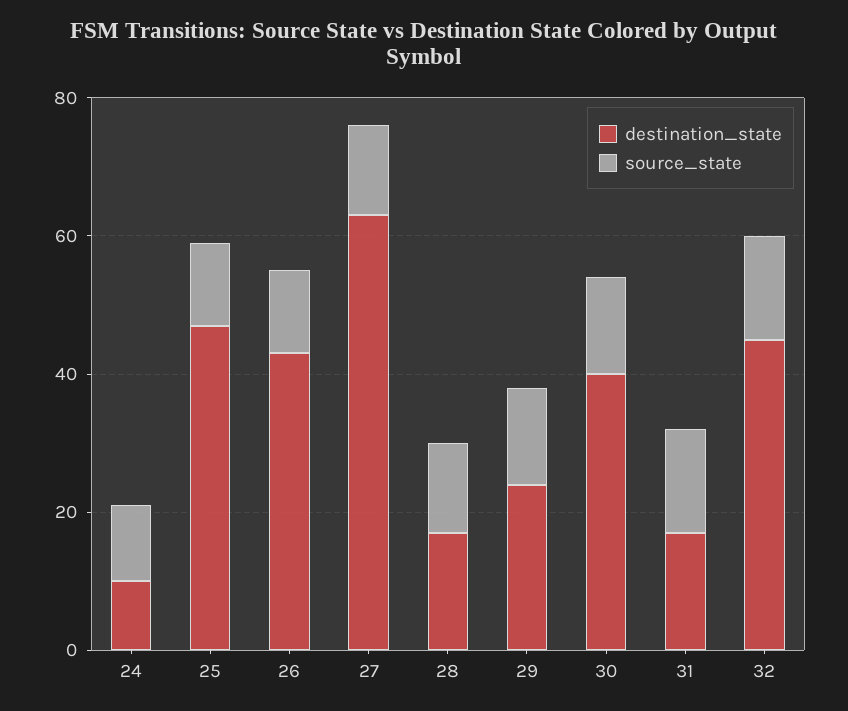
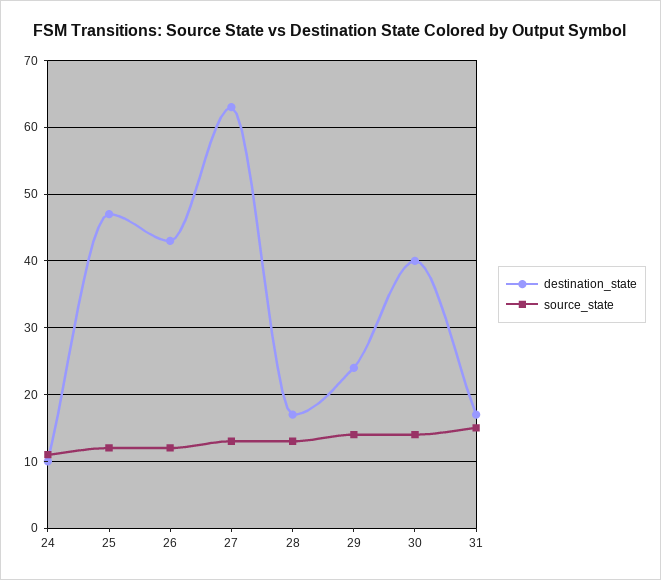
  {
    "destination_state": {
      "24": 10,
      "25": 47,
      "26": 43,
      "27": 63,
      "28": 17,
      "29": 24,
      "30": 40,
-     "31": 17,
+     "31": 17
-     "32": 45
    },
    "source_state": {
      "24": 11,
      "25": 12,
      "26": 12,
      "27": 13,
      "28": 13,
      "29": 14,
      "30": 14,
-     "31": 15,
+     "31": 15
-     "32": 15
    }
  }

